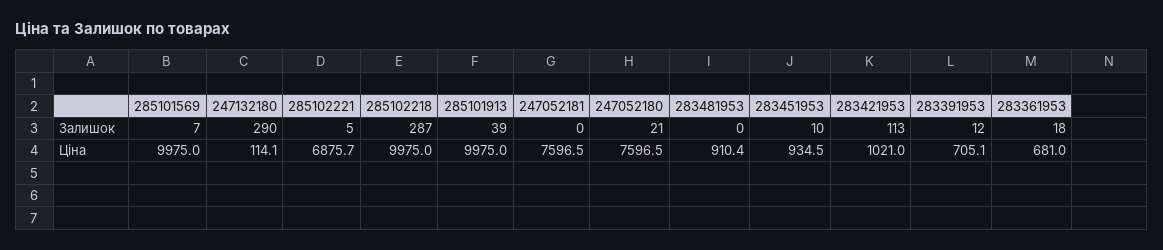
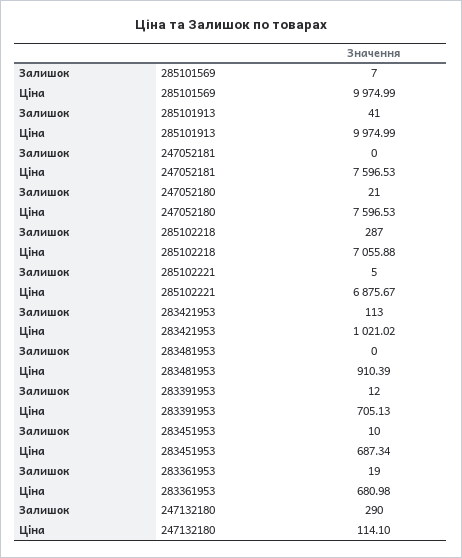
  {
    "285101569": {
      "Залишок": 7,
      "Ціна": 9974.99
    },
    "247132180": {
      "Залишок": 290,
      "Ціна": 114.1
    },
    "285102221": {
      "Залишок": 5,
      "Ціна": 6875.67
    },
    "285102218": {
      "Залишок": 287,
-     "Ціна": 9975
+     "Ціна": 7055.88
    },
    "285101913": {
-     "Залишок": 39,
+     "Залишок": 41,
      "Ціна": 9974.99
    },
    "247052181": {
      "Залишок": 0,
      "Ціна": 7596.53
    },
    "247052180": {
      "Залишок": 21,
      "Ціна": 7596.53
    },
    "283481953": {
      "Залишок": 0,
      "Ціна": 910.39
    },
    "283451953": {
      "Залишок": 10,
-     "Ціна": 934.5
+     "Ціна": 687.34
    },
    "283421953": {
      "Залишок": 113,
      "Ціна": 1021.02
    },
    "283391953": {
      "Залишок": 12,
      "Ціна": 705.13
    },
    "283361953": {
-     "Залишок": 18,
+     "Залишок": 19,
      "Ціна": 680.98
    }
  }

